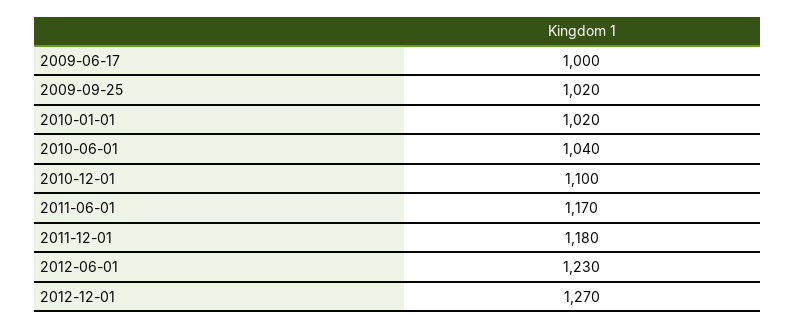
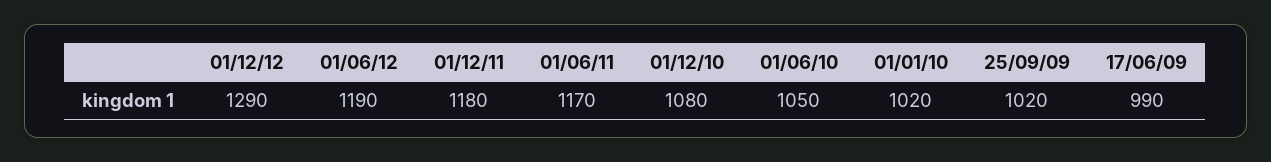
  {
-   "2009-06-17": 1000,
+   "2009-06-17": 990,
    "2009-09-25": 1020,
    "2010-01-01": 1020,
-   "2010-06-01": 1040,
+   "2010-06-01": 1050,
-   "2010-12-01": 1100,
+   "2010-12-01": 1080,
    "2011-06-01": 1170,
    "2011-12-01": 1180,
-   "2012-06-01": 1230,
+   "2012-06-01": 1190,
-   "2012-12-01": 1270
+   "2012-12-01": 1290
  }

